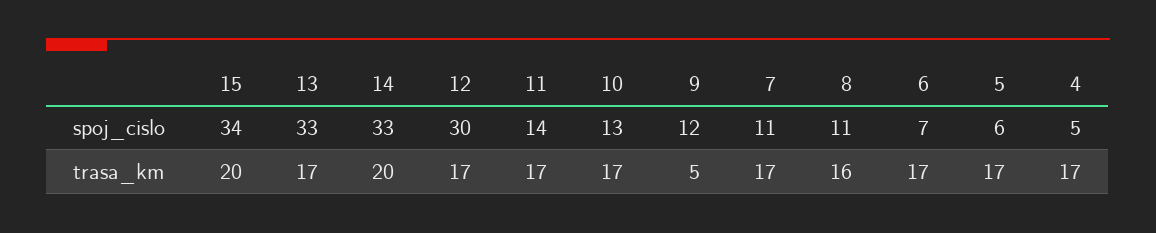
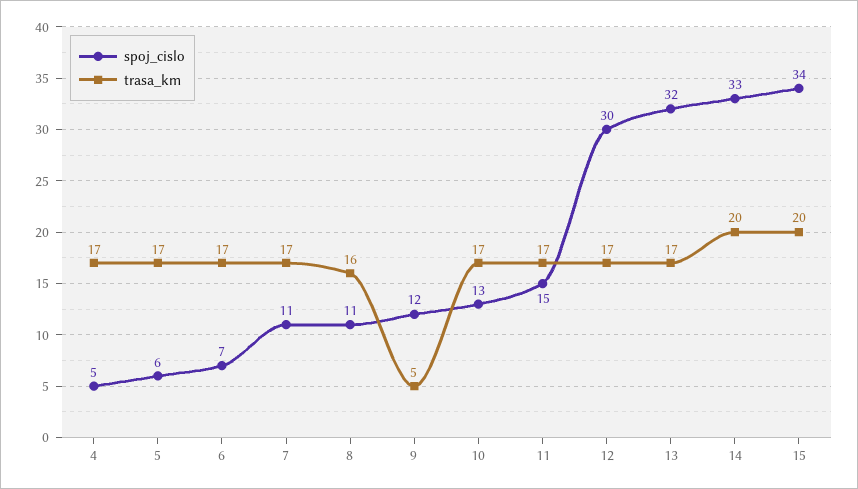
  {
    "spoj_cislo": {
      "15": 34,
-     "13": 33,
+     "13": 32,
      "14": 33,
      "12": 30,
-     "11": 14,
+     "11": 15,
      "10": 13,
      "9": 12,
      "7": 11,
      "8": 11,
      "6": 7,
      "5": 6,
      "4": 5
    },
    "trasa_km": {
      "15": 20,
      "13": 17,
      "14": 20,
      "12": 17,
      "11": 17,
      "10": 17,
      "9": 5,
      "7": 17,
      "8": 16,
      "6": 17,
      "5": 17,
      "4": 17
    }
  }

